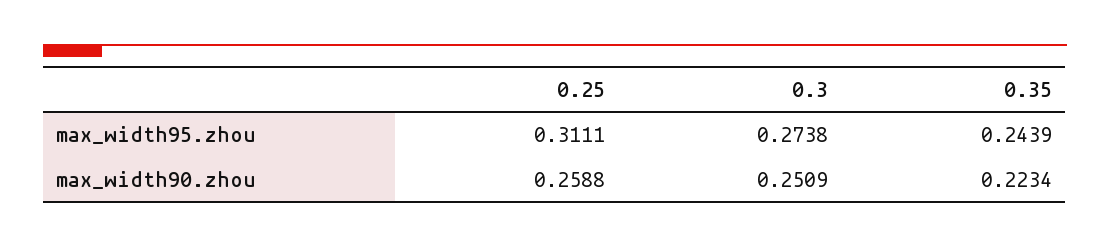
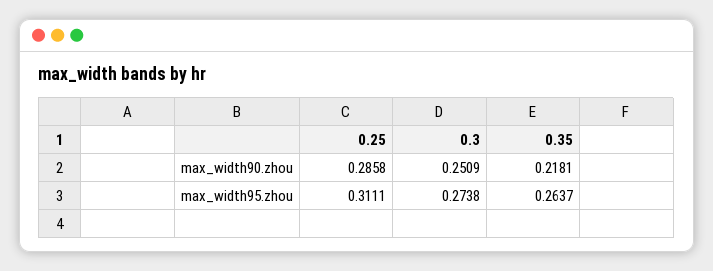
  {
    "0.25": {
      "max_width95.zhou": 0.3111,
-     "max_width90.zhou": 0.2588
+     "max_width90.zhou": 0.2858
    },
    "0.3": {
      "max_width95.zhou": 0.2738,
      "max_width90.zhou": 0.2509
    },
    "0.35": {
-     "max_width95.zhou": 0.2439,
+     "max_width95.zhou": 0.2637,
-     "max_width90.zhou": 0.2234
+     "max_width90.zhou": 0.2181
    }
  }

